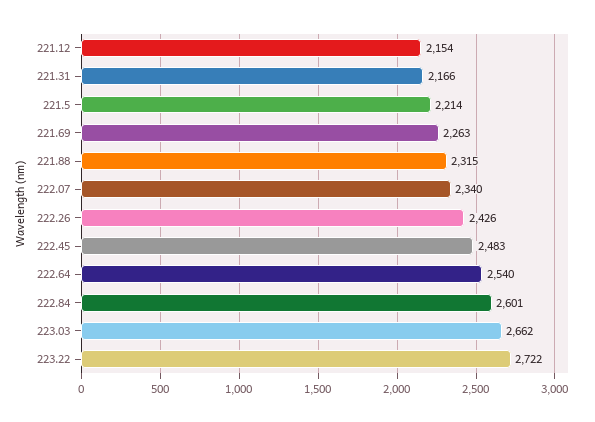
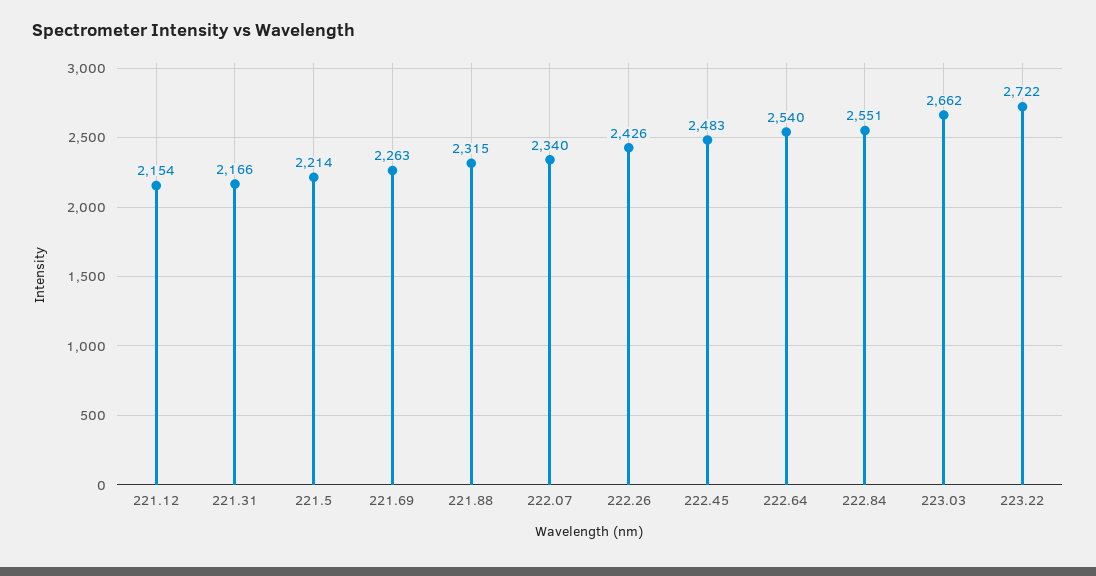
  {
    "221.12": 2154,
    "221.31": 2166,
    "221.5": 2214,
    "221.69": 2263,
    "221.88": 2315,
    "222.07": 2340,
    "222.26": 2426,
    "222.45": 2483,
    "222.64": 2540,
-   "222.84": 2601,
+   "222.84": 2551,
    "223.03": 2662,
    "223.22": 2722
  }

